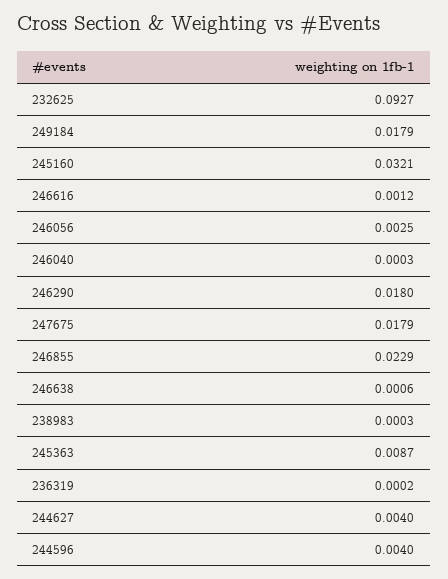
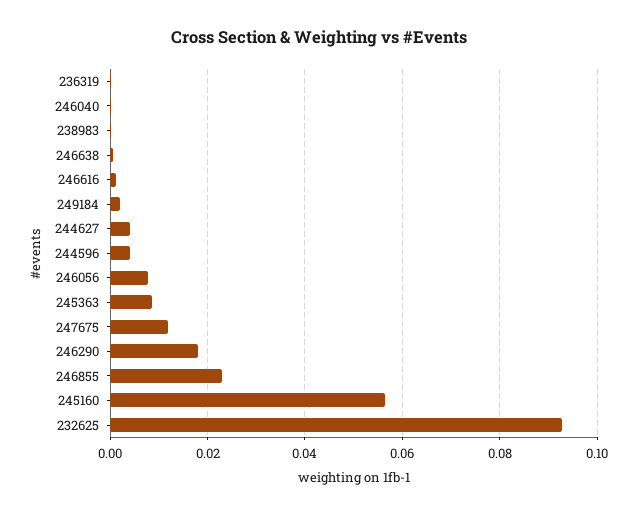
  {
    "232625": 0.0927,
-   "249184": 0.0179,
+   "249184": 0.002,
-   "245160": 0.0321,
+   "245160": 0.056,
    "246616": 0.0012,
-   "246056": 0.0025,
+   "246056": 0.008,
    "246040": 0.0003,
    "246290": 0.018,
-   "247675": 0.0179,
+   "247675": 0.012,
    "246855": 0.0229,
    "246638": 0.0006,
    "238983": 0.0003,
    "245363": 0.0087,
    "236319": 0.0002,
    "244627": 0.004,
    "244596": 0.004
  }

